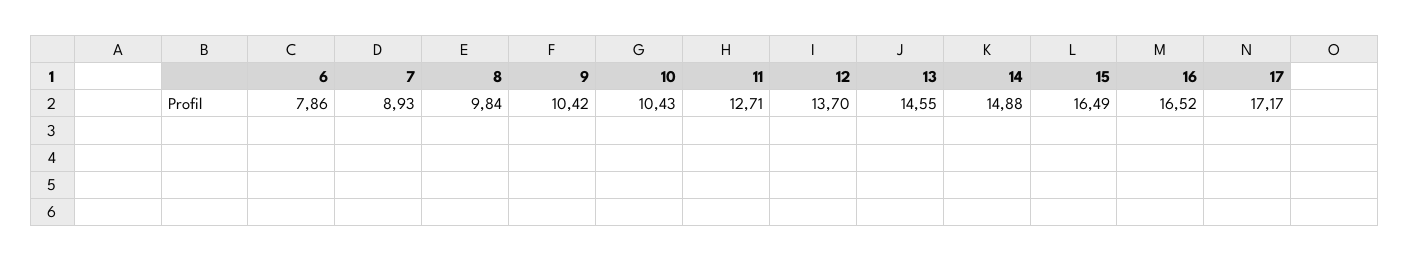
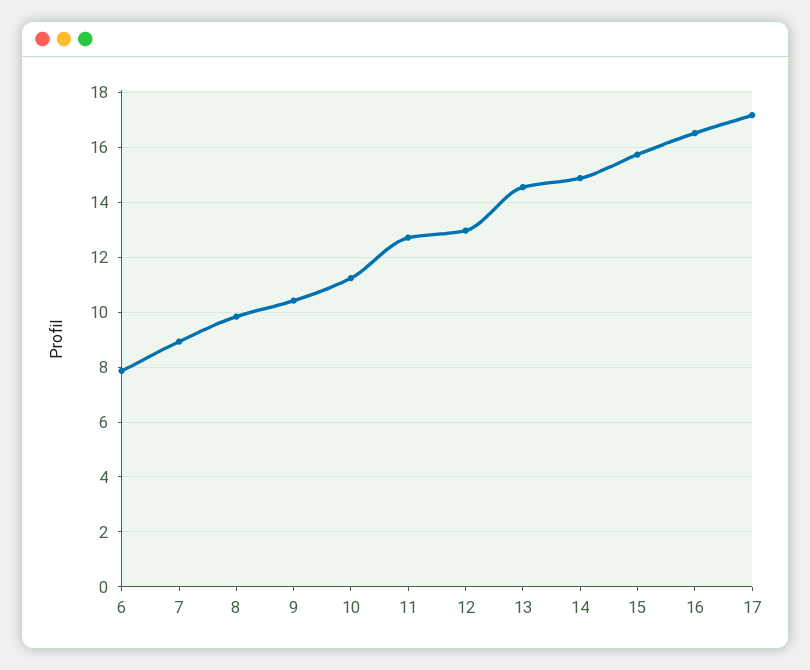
  {
    "6": 7.86,
    "7": 8.93,
    "8": 9.84,
    "9": 10.42,
-   "10": 10.43,
+   "10": 11.25,
    "11": 12.71,
-   "12": 13.7,
+   "12": 13,
    "13": 14.55,
    "14": 14.88,
-   "15": 16.49,
+   "15": 15.75,
    "16": 16.52,
    "17": 17.17
  }

